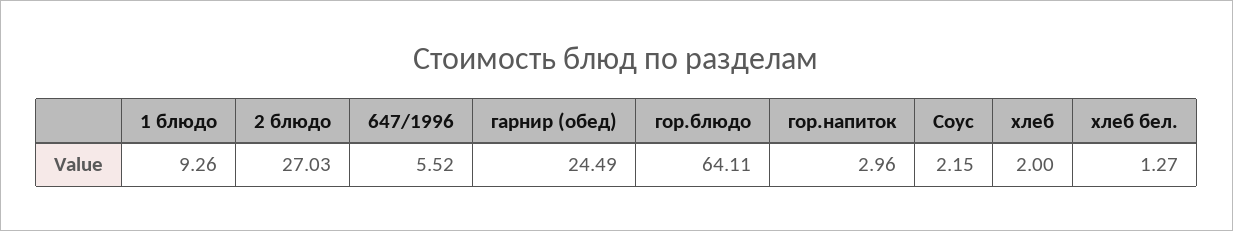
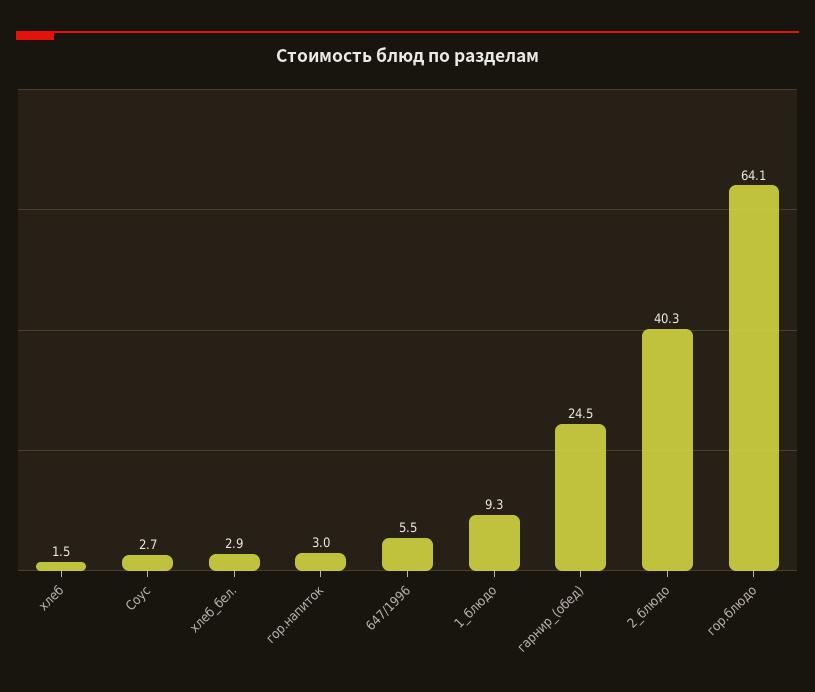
  {
    "1 блюдо": 9.26,
-   "2 блюдо": 27.03,
+   "2 блюдо": 40.3,
    "647/1996": 5.52,
    "гарнир (обед)": 24.49,
    "гор.блюдо": 64.11,
    "гор.напиток": 2.96,
-   "Соус": 2.15,
+   "Соус": 2.7,
-   "хлеб": 2,
+   "хлеб": 1.5,
-   "хлеб бел.": 1.27
+   "хлеб бел.": 2.9
  }

